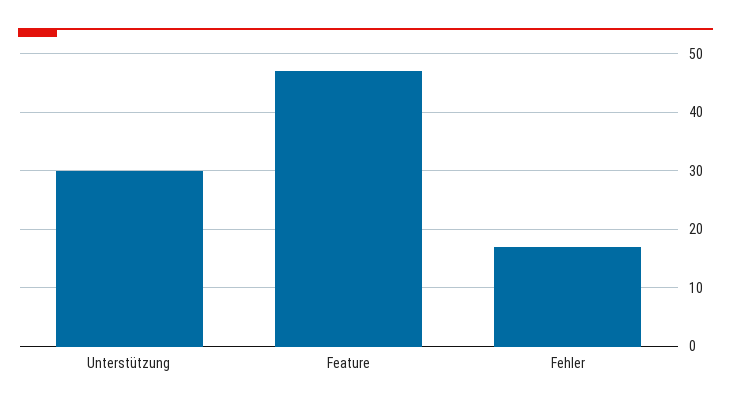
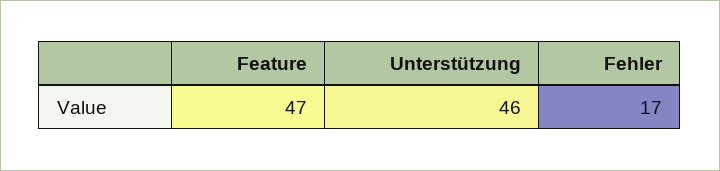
  {
-   "Unterstützung": 30,
+   "Unterstützung": 46,
    "Feature": 47,
    "Fehler": 17
  }

